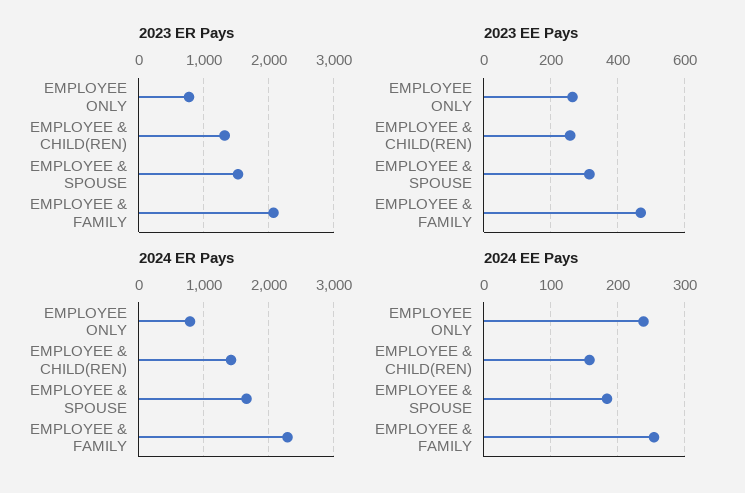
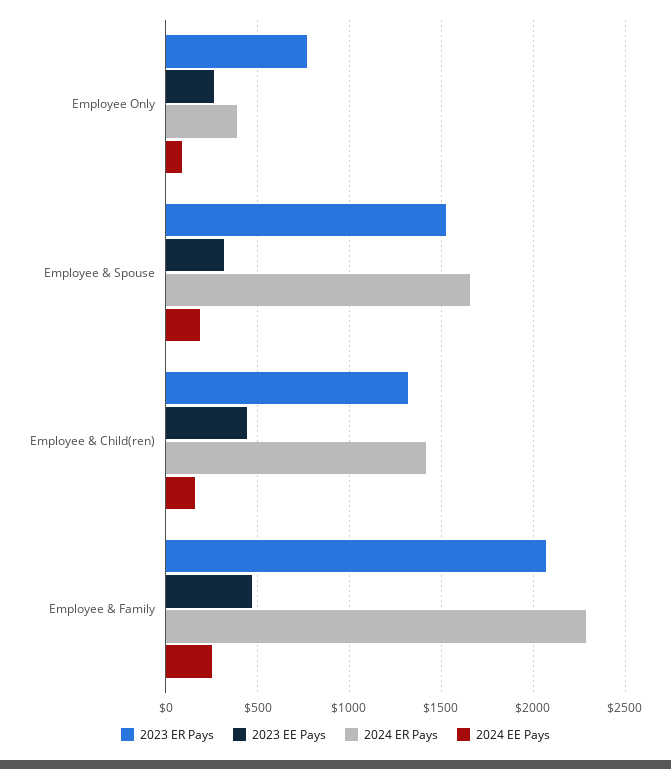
  {
    "2023 ER Pays": {
      "EMPLOYEE ONLY": 750,
      "EMPLOYEE & CHILD(REN)": 1300,
      "EMPLOYEE & SPOUSE": 1500,
      "EMPLOYEE & FAMILY": 2050
    },
    "2023 EE Pays": {
      "EMPLOYEE ONLY": 260,
-     "EMPLOYEE & CHILD(REN)": 260,
+     "EMPLOYEE & CHILD(REN)": 450,
      "EMPLOYEE & SPOUSE": 320,
      "EMPLOYEE & FAMILY": 460
    },
    "2024 ER Pays": {
-     "EMPLOYEE ONLY": 800,
+     "EMPLOYEE ONLY": 400,
      "EMPLOYEE & CHILD(REN)": 1400,
      "EMPLOYEE & SPOUSE": 1650,
      "EMPLOYEE & FAMILY": 2300
    },
    "2024 EE Pays": {
-     "EMPLOYEE ONLY": 240,
+     "EMPLOYEE ONLY": 100,
      "EMPLOYEE & CHILD(REN)": 160,
      "EMPLOYEE & SPOUSE": 180,
      "EMPLOYEE & FAMILY": 250
    }
  }

